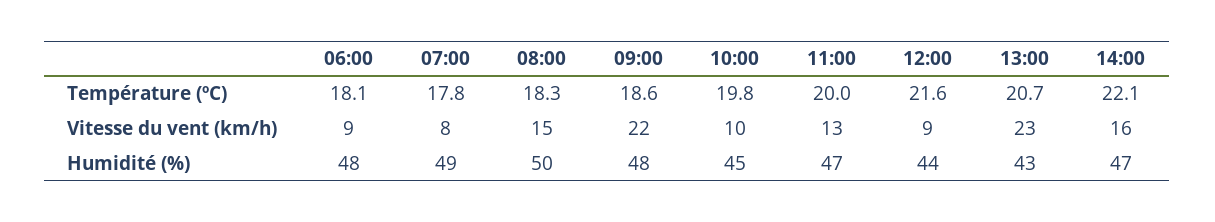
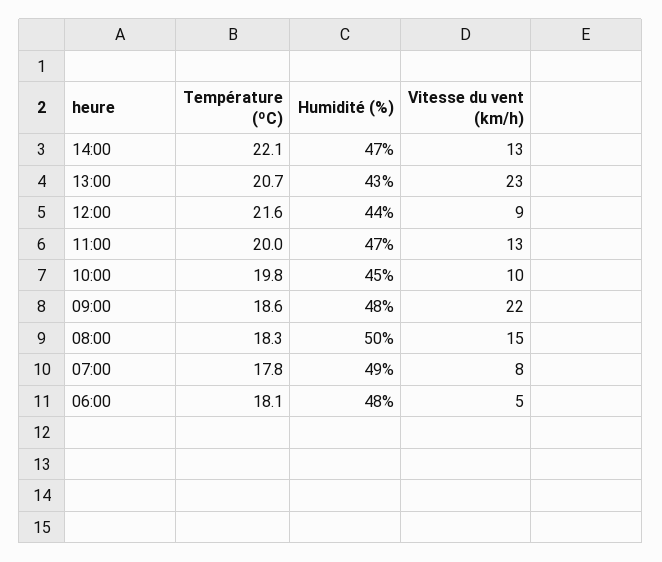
  {
    "06:00": {
      "Température (ºC)": 18.1,
-     "Vitesse du vent (km/h)": 9,
+     "Vitesse du vent (km/h)": 5,
      "Humidité (%)": 48
    },
    "07:00": {
      "Température (ºC)": 17.8,
      "Vitesse du vent (km/h)": 8,
      "Humidité (%)": 49
    },
    "08:00": {
      "Température (ºC)": 18.3,
      "Vitesse du vent (km/h)": 15,
      "Humidité (%)": 50
    },
    "09:00": {
      "Température (ºC)": 18.6,
      "Vitesse du vent (km/h)": 22,
      "Humidité (%)": 48
    },
    "10:00": {
      "Température (ºC)": 19.8,
      "Vitesse du vent (km/h)": 10,
      "Humidité (%)": 45
    },
    "11:00": {
      "Température (ºC)": 20,
      "Vitesse du vent (km/h)": 13,
      "Humidité (%)": 47
    },
    "12:00": {
      "Température (ºC)": 21.6,
      "Vitesse du vent (km/h)": 9,
      "Humidité (%)": 44
    },
    "13:00": {
      "Température (ºC)": 20.7,
      "Vitesse du vent (km/h)": 23,
      "Humidité (%)": 43
    },
    "14:00": {
      "Température (ºC)": 22.1,
-     "Vitesse du vent (km/h)": 16,
+     "Vitesse du vent (km/h)": 13,
      "Humidité (%)": 47
    }
  }

